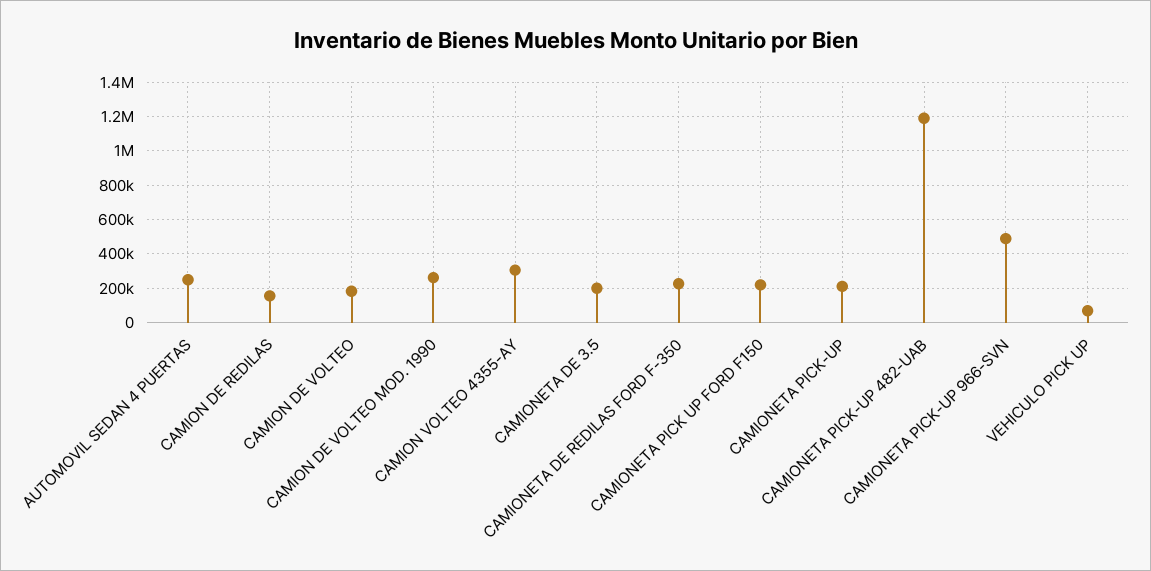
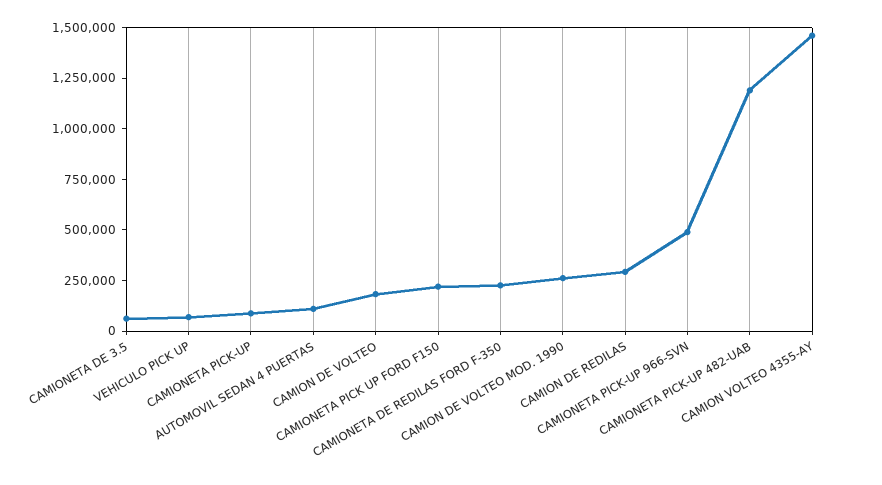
  {
-   "AUTOMOVIL SEDAN 4 PUERTAS": 250000,
+   "AUTOMOVIL SEDAN 4 PUERTAS": 100000,
-   "CAMION DE REDILAS": 150000,
+   "CAMION DE REDILAS": 300000,
    "CAMION DE VOLTEO": 200000,
    "CAMION DE VOLTEO MOD. 1990": 250000,
-   "CAMION VOLTEO 4355-AY": 300000,
+   "CAMION VOLTEO 4355-AY": 1450000,
-   "CAMIONETA DE 3.5": 200000,
+   "CAMIONETA DE 3.5": 50000,
    "CAMIONETA DE REDILAS FORD F-350": 250000,
    "CAMIONETA PICK UP FORD F150": 200000,
-   "CAMIONETA PICK-UP": 200000,
+   "CAMIONETA PICK-UP": 100000,
    "CAMIONETA PICK-UP 482-UAB": 1200000,
    "CAMIONETA PICK-UP 966-SVN": 500000,
    "VEHICULO PICK UP": 50000
  }

